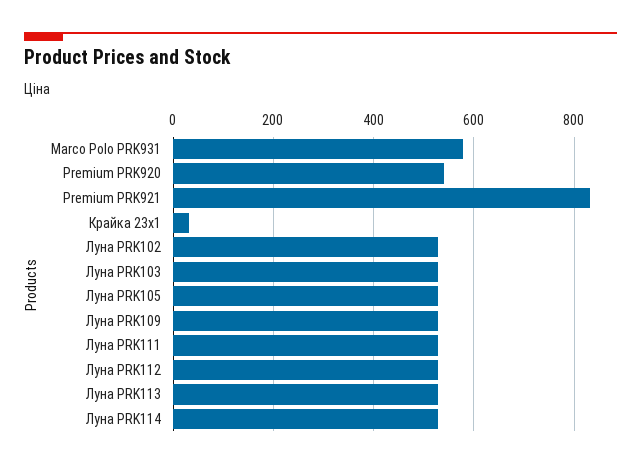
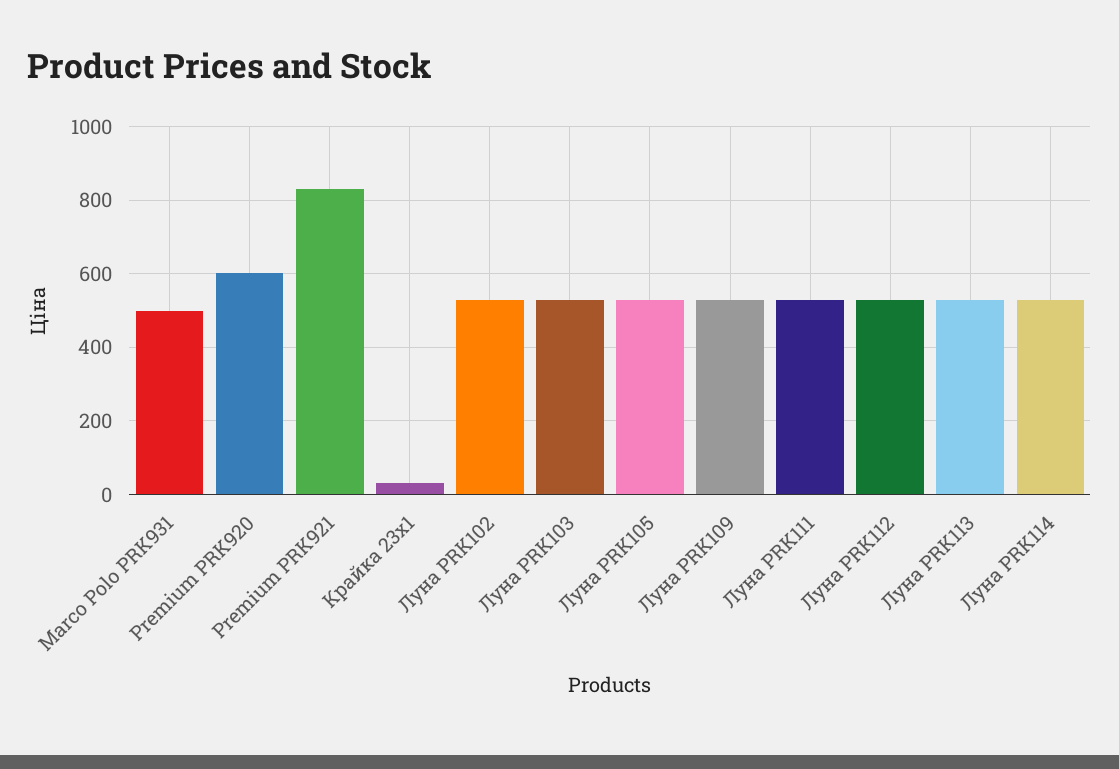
  {
-   "Marco Polo PRK931": 580,
+   "Marco Polo PRK931": 500,
-   "Premium PRK920": 540,
+   "Premium PRK920": 600,
    "Premium PRK921": 840,
    "Крайка 23x1": 40,
    "Луна PRK102": 520,
    "Луна PRK103": 520,
    "Луна PRK105": 520,
    "Луна PRK109": 520,
    "Луна PRK111": 520,
    "Луна PRK112": 520,
    "Луна PRK113": 520,
    "Луна PRK114": 520
  }

